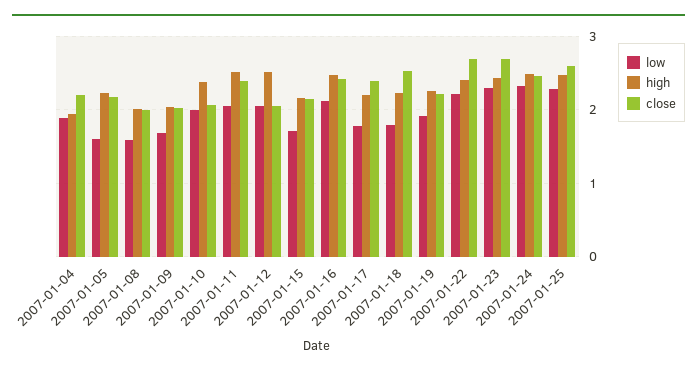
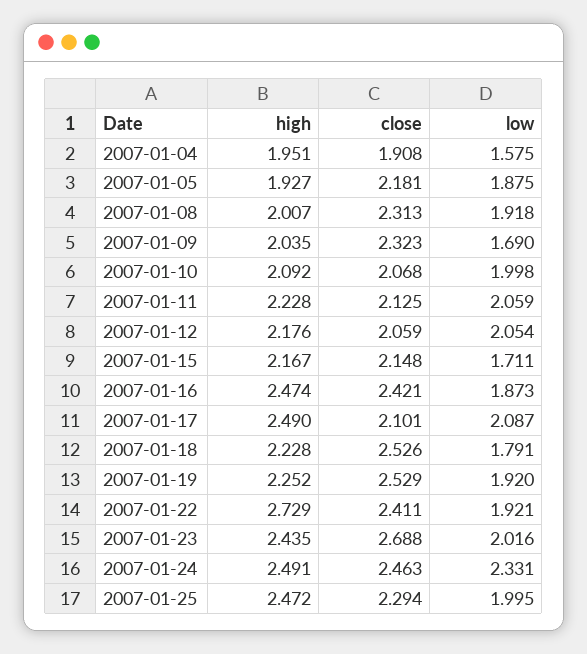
  {
    "low": {
-     "2007-01-04": 1.9,
+     "2007-01-04": 1.575,
-     "2007-01-05": 1.6,
+     "2007-01-05": 1.875,
-     "2007-01-08": 1.6,
+     "2007-01-08": 1.918,
      "2007-01-09": 1.69,
      "2007-01-10": 1.998,
      "2007-01-11": 2.059,
      "2007-01-12": 2.054,
      "2007-01-15": 1.711,
-     "2007-01-16": 2.1,
+     "2007-01-16": 1.873,
-     "2007-01-17": 1.8,
+     "2007-01-17": 2.087,
      "2007-01-18": 1.791,
      "2007-01-19": 1.92,
-     "2007-01-22": 2.2,
+     "2007-01-22": 1.921,
-     "2007-01-23": 2.3,
+     "2007-01-23": 2.016,
      "2007-01-24": 2.331,
-     "2007-01-25": 2.3
+     "2007-01-25": 1.995
    },
    "high": {
      "2007-01-04": 1.951,
-     "2007-01-05": 2.2,
+     "2007-01-05": 1.927,
      "2007-01-08": 2.007,
      "2007-01-09": 2.035,
-     "2007-01-10": 2.4,
+     "2007-01-10": 2.092,
-     "2007-01-11": 2.5,
+     "2007-01-11": 2.228,
-     "2007-01-12": 2.5,
+     "2007-01-12": 2.176,
      "2007-01-15": 2.167,
      "2007-01-16": 2.474,
-     "2007-01-17": 2.2,
+     "2007-01-17": 2.49,
      "2007-01-18": 2.228,
      "2007-01-19": 2.252,
-     "2007-01-22": 2.4,
+     "2007-01-22": 2.729,
      "2007-01-23": 2.435,
      "2007-01-24": 2.491,
      "2007-01-25": 2.472
    },
    "close": {
-     "2007-01-04": 2.2,
+     "2007-01-04": 1.908,
      "2007-01-05": 2.181,
-     "2007-01-08": 2,
+     "2007-01-08": 2.313,
-     "2007-01-09": 2,
+     "2007-01-09": 2.323,
      "2007-01-10": 2.068,
-     "2007-01-11": 2.4,
+     "2007-01-11": 2.125,
      "2007-01-12": 2.059,
      "2007-01-15": 2.148,
      "2007-01-16": 2.421,
-     "2007-01-17": 2.4,
+     "2007-01-17": 2.101,
      "2007-01-18": 2.526,
-     "2007-01-19": 2.2,
+     "2007-01-19": 2.529,
-     "2007-01-22": 2.7,
+     "2007-01-22": 2.411,
      "2007-01-23": 2.688,
      "2007-01-24": 2.463,
-     "2007-01-25": 2.6
+     "2007-01-25": 2.294
    }
  }

